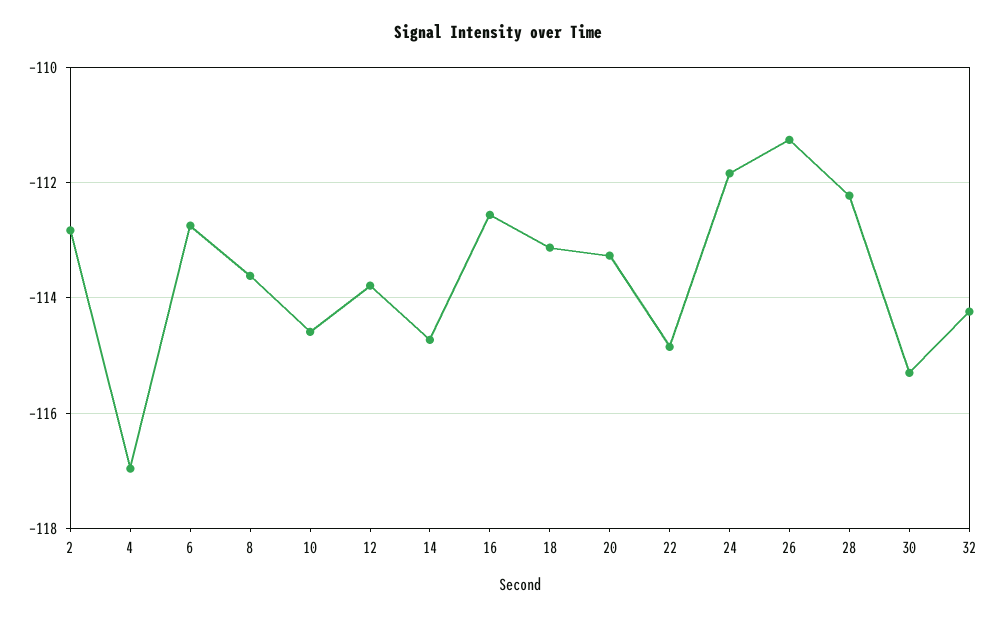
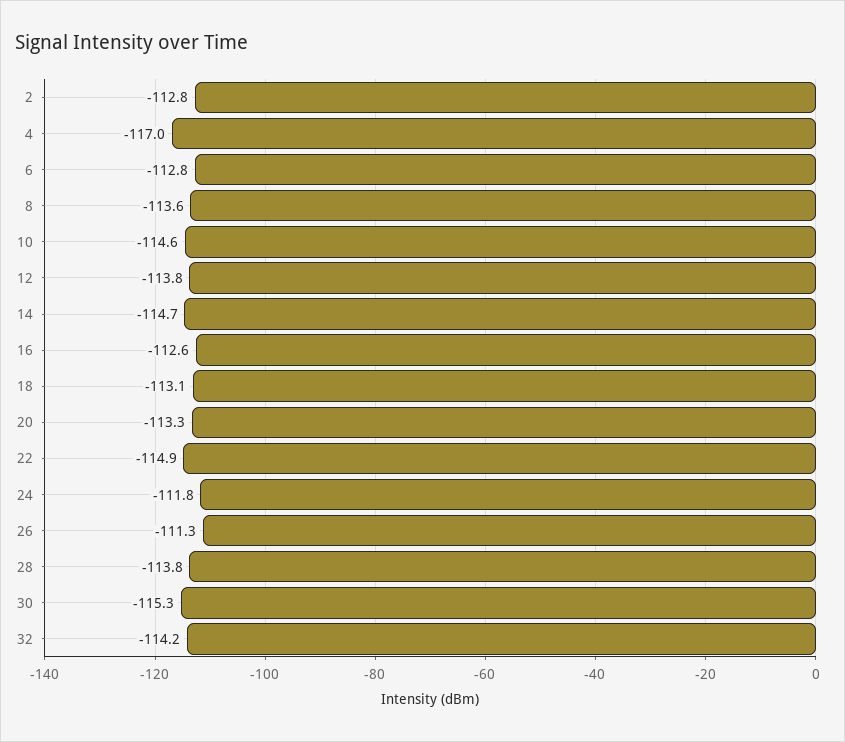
  {
    "2": -112.8,
    "4": -117,
    "6": -112.8,
    "8": -113.6,
    "10": -114.6,
    "12": -113.8,
    "14": -114.7,
    "16": -112.6,
    "18": -113.1,
    "20": -113.3,
    "22": -114.9,
    "24": -111.8,
    "26": -111.3,
-   "28": -112.2,
+   "28": -113.8,
    "30": -115.3,
    "32": -114.2
  }

